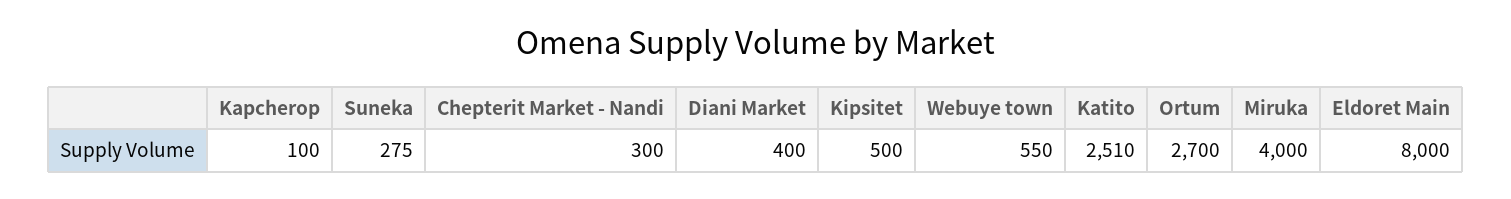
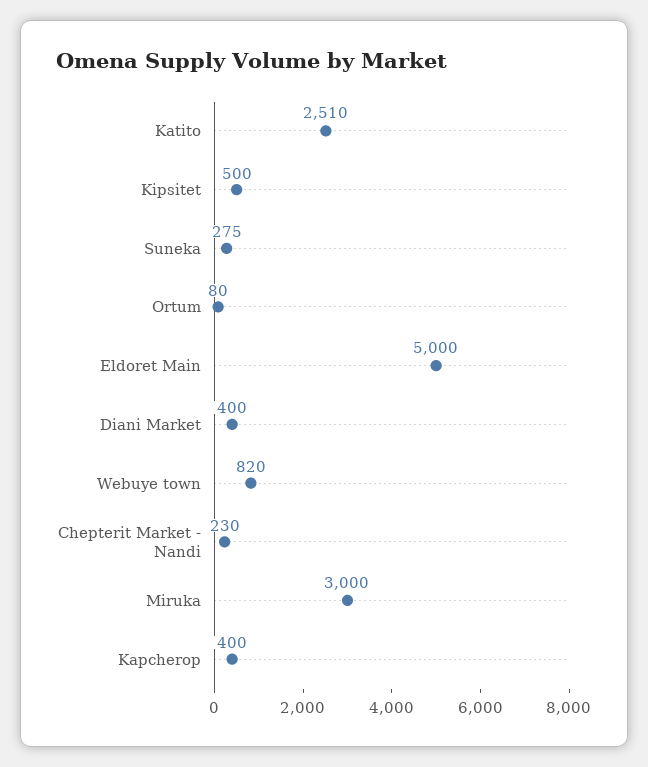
  {
-   "Kapcherop": 100,
+   "Kapcherop": 400,
    "Suneka": 275,
-   "Chepterit Market - Nandi": 300,
+   "Chepterit Market - Nandi": 230,
    "Diani Market": 400,
    "Kipsitet": 500,
-   "Webuye town": 550,
+   "Webuye town": 820,
    "Katito": 2510,
-   "Ortum": 2700,
+   "Ortum": 80,
-   "Miruka": 4000,
+   "Miruka": 3000,
-   "Eldoret Main": 8000
+   "Eldoret Main": 5000
  }

